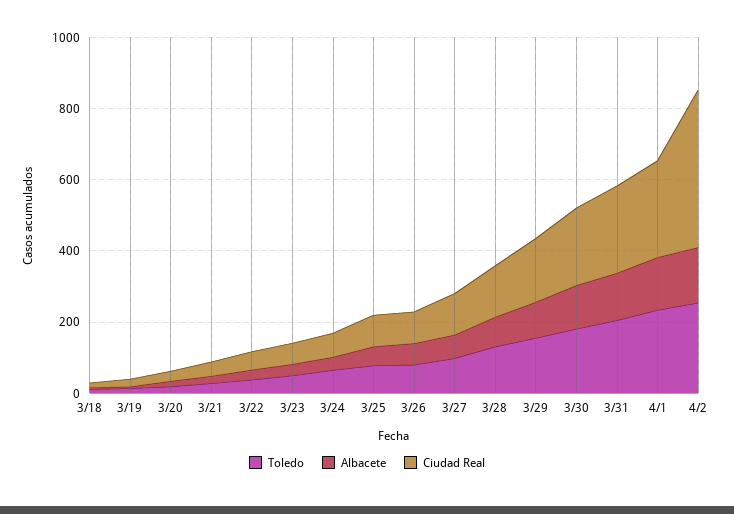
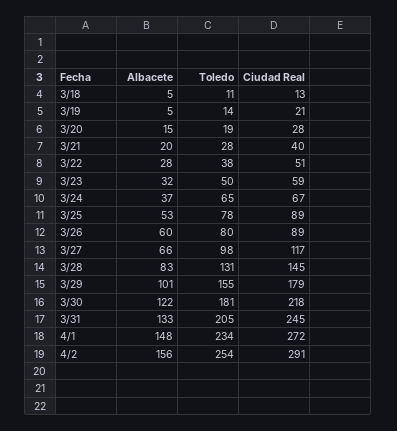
  {
    "Toledo": {
      "3/18": 11,
      "3/19": 14,
      "3/20": 19,
      "3/21": 28,
      "3/22": 38,
      "3/23": 50,
      "3/24": 65,
      "3/25": 78,
      "3/26": 80,
      "3/27": 98,
      "3/28": 131,
      "3/29": 155,
      "3/30": 181,
      "3/31": 205,
      "4/1": 234,
      "4/2": 254
    },
    "Albacete": {
      "3/18": 5,
      "3/19": 5,
      "3/20": 15,
      "3/21": 20,
      "3/22": 28,
      "3/23": 32,
      "3/24": 37,
      "3/25": 53,
      "3/26": 60,
      "3/27": 66,
      "3/28": 83,
      "3/29": 101,
      "3/30": 122,
      "3/31": 133,
      "4/1": 148,
      "4/2": 156
    },
    "Ciudad Real": {
      "3/18": 13,
      "3/19": 21,
      "3/20": 28,
      "3/21": 40,
      "3/22": 51,
      "3/23": 59,
      "3/24": 67,
      "3/25": 89,
      "3/26": 89,
      "3/27": 117,
      "3/28": 145,
      "3/29": 179,
      "3/30": 218,
      "3/31": 245,
      "4/1": 272,
-     "4/2": 450
+     "4/2": 291
    }
  }

